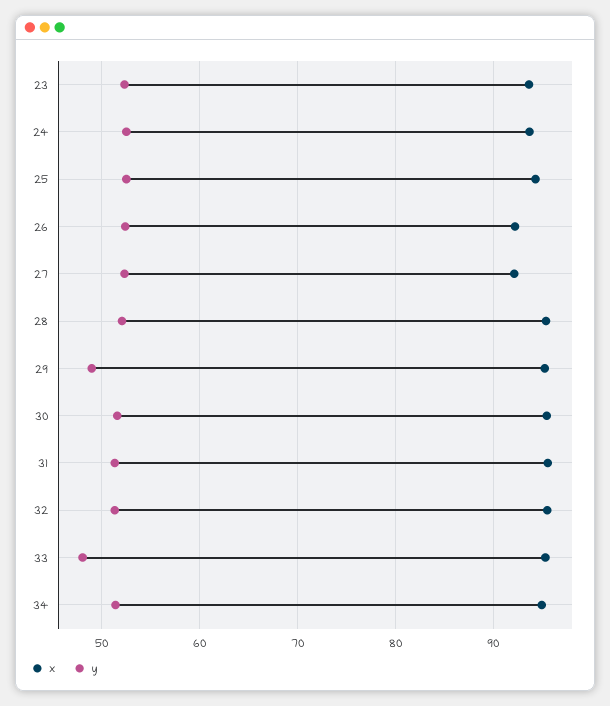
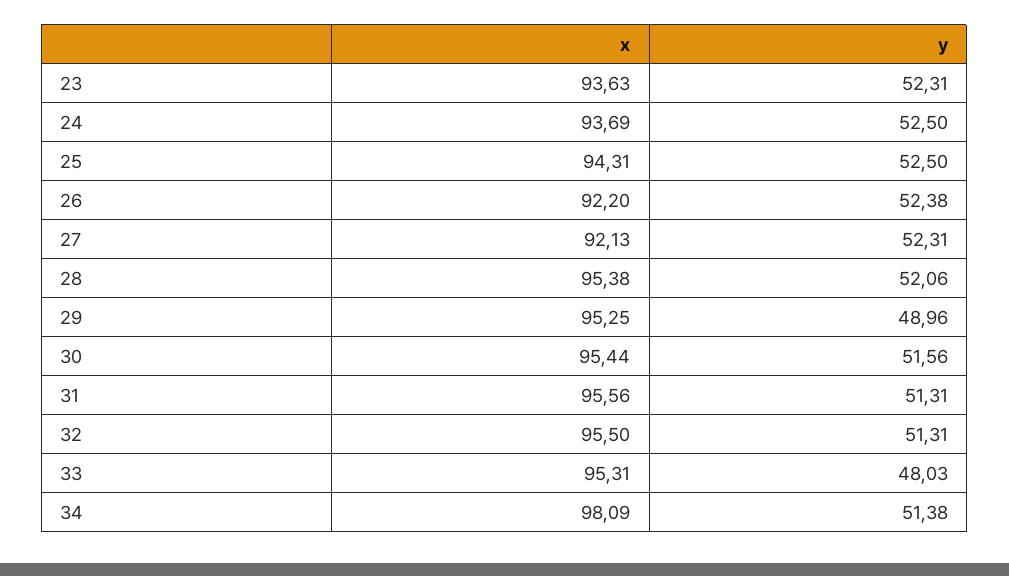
  {
    "x": {
      "23": 93.63,
      "24": 93.69,
      "25": 94.31,
      "26": 92.2,
      "27": 92.13,
      "28": 95.38,
      "29": 95.25,
      "30": 95.44,
      "31": 95.56,
      "32": 95.5,
      "33": 95.31,
-     "34": 95
+     "34": 98.09
    },
    "y": {
      "23": 52.31,
      "24": 52.5,
      "25": 52.5,
      "26": 52.38,
      "27": 52.31,
      "28": 52.06,
      "29": 48.96,
      "30": 51.56,
      "31": 51.31,
      "32": 51.31,
      "33": 48.03,
      "34": 51.38
    }
  }

